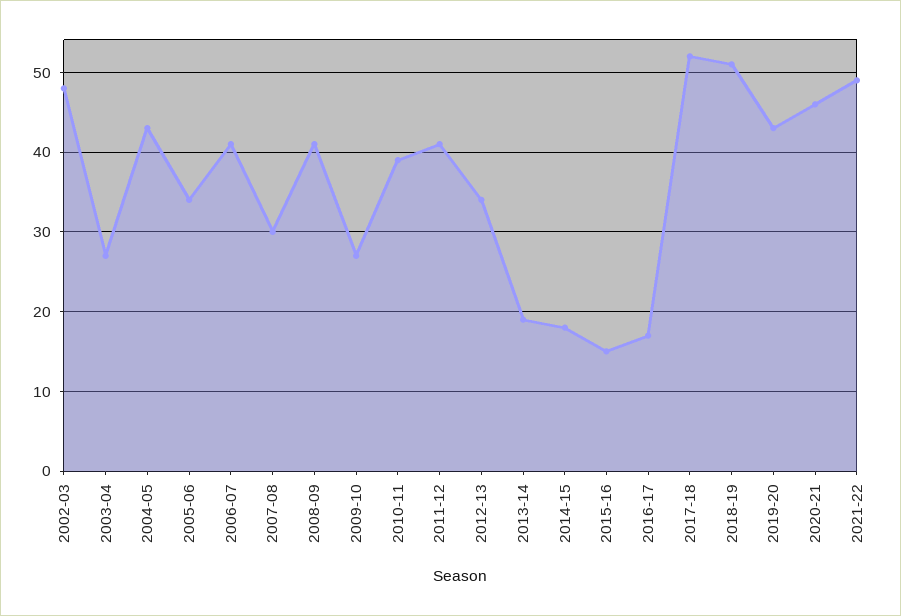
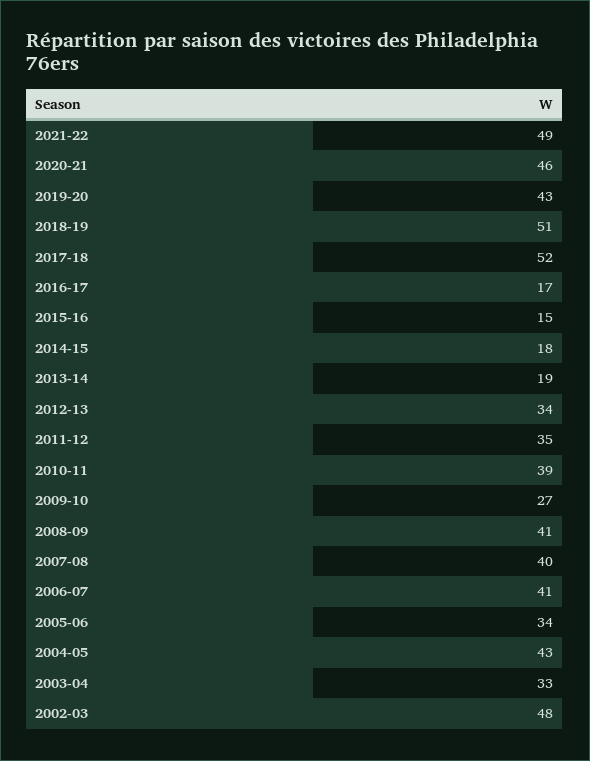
  {
    "2002-03": 48,
-   "2003-04": 27,
+   "2003-04": 33,
    "2004-05": 43,
    "2005-06": 34,
    "2006-07": 41,
-   "2007-08": 30,
+   "2007-08": 40,
    "2008-09": 41,
    "2009-10": 27,
    "2010-11": 39,
-   "2011-12": 41,
+   "2011-12": 35,
    "2012-13": 34,
    "2013-14": 19,
    "2014-15": 18,
    "2015-16": 15,
    "2016-17": 17,
    "2017-18": 52,
    "2018-19": 51,
    "2019-20": 43,
    "2020-21": 46,
    "2021-22": 49
  }

